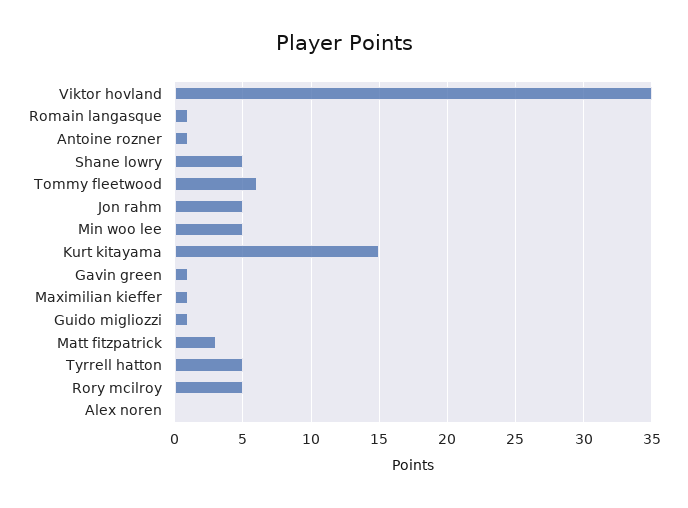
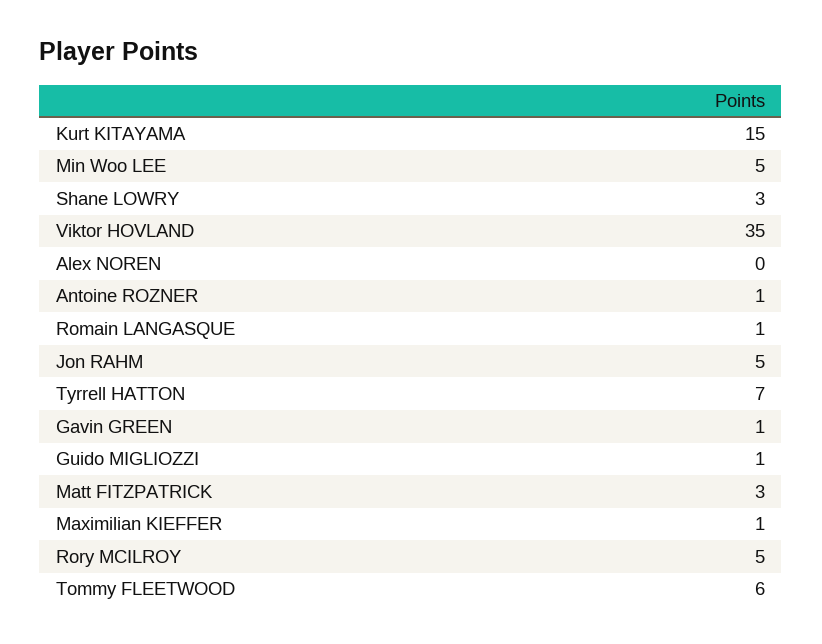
  {
    "Viktor hovland": 35,
    "Romain langasque": 1,
    "Antoine rozner": 1,
-   "Shane lowry": 5,
+   "Shane lowry": 3,
    "Tommy fleetwood": 6,
    "Jon rahm": 5,
    "Min woo lee": 5,
    "Kurt kitayama": 15,
    "Gavin green": 1,
    "Maximilian kieffer": 1,
    "Guido migliozzi": 1,
    "Matt fitzpatrick": 3,
-   "Tyrrell hatton": 5,
+   "Tyrrell hatton": 7,
    "Rory mcilroy": 5,
    "Alex noren": 0
  }

